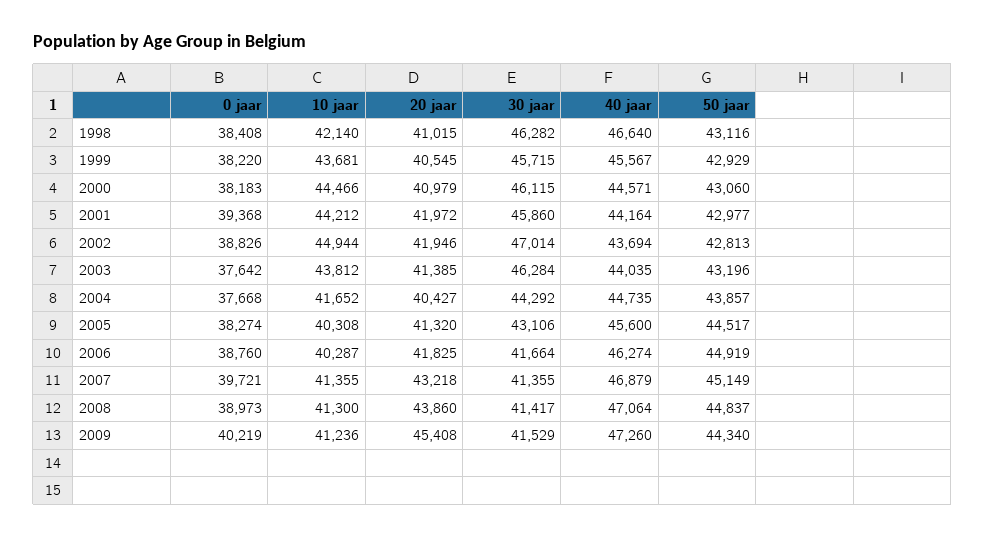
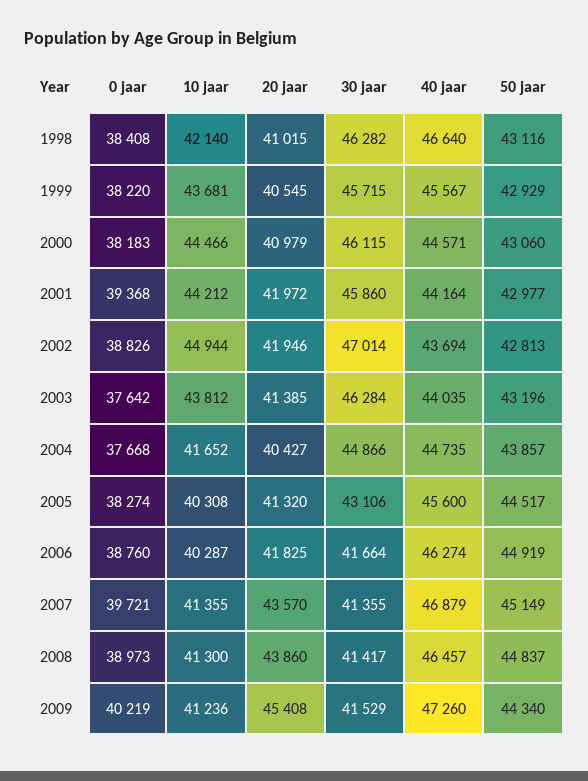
  {
    "0 jaar": {
      "1998": 38408,
      "1999": 38220,
      "2000": 38183,
      "2001": 39368,
      "2002": 38826,
      "2003": 37642,
      "2004": 37668,
      "2005": 38274,
      "2006": 38760,
      "2007": 39721,
      "2008": 38973,
      "2009": 40219
    },
    "10 jaar": {
      "1998": 42140,
      "1999": 43681,
      "2000": 44466,
      "2001": 44212,
      "2002": 44944,
      "2003": 43812,
      "2004": 41652,
      "2005": 40308,
      "2006": 40287,
      "2007": 41355,
      "2008": 41300,
      "2009": 41236
    },
    "20 jaar": {
      "1998": 41015,
      "1999": 40545,
      "2000": 40979,
      "2001": 41972,
      "2002": 41946,
      "2003": 41385,
      "2004": 40427,
      "2005": 41320,
      "2006": 41825,
-     "2007": 43218,
+     "2007": 43570,
      "2008": 43860,
      "2009": 45408
    },
    "30 jaar": {
      "1998": 46282,
      "1999": 45715,
      "2000": 46115,
      "2001": 45860,
      "2002": 47014,
      "2003": 46284,
-     "2004": 44292,
+     "2004": 44866,
      "2005": 43106,
      "2006": 41664,
      "2007": 41355,
      "2008": 41417,
      "2009": 41529
    },
    "40 jaar": {
      "1998": 46640,
      "1999": 45567,
      "2000": 44571,
      "2001": 44164,
      "2002": 43694,
      "2003": 44035,
      "2004": 44735,
      "2005": 45600,
      "2006": 46274,
      "2007": 46879,
-     "2008": 47064,
+     "2008": 46457,
      "2009": 47260
    },
    "50 jaar": {
      "1998": 43116,
      "1999": 42929,
      "2000": 43060,
      "2001": 42977,
      "2002": 42813,
      "2003": 43196,
      "2004": 43857,
      "2005": 44517,
      "2006": 44919,
      "2007": 45149,
      "2008": 44837,
      "2009": 44340
    }
  }

